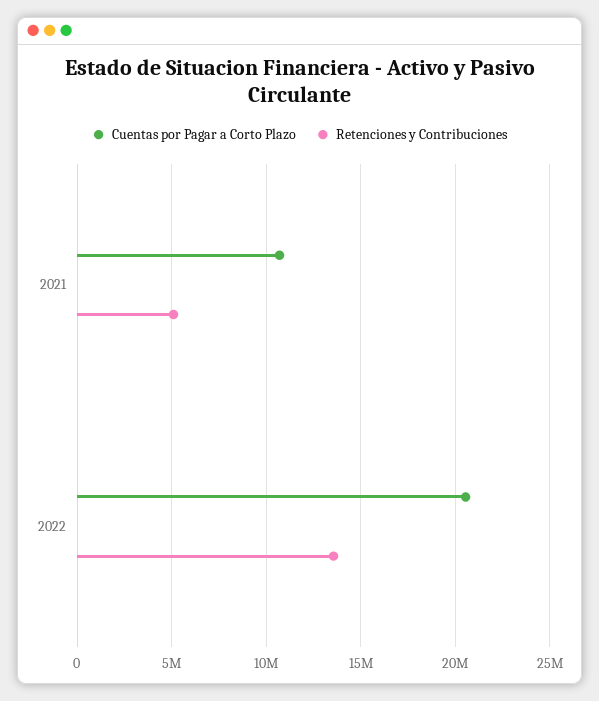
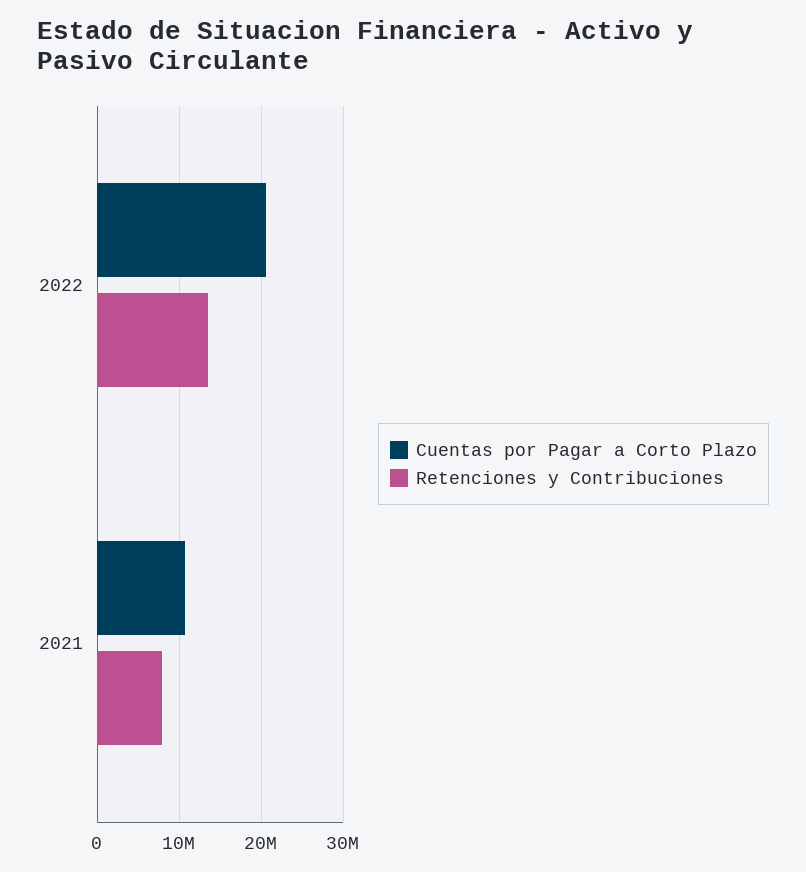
  {
    "Cuentas por Pagar a Corto Plazo": {
      "2021": 10500000,
      "2022": 20500000
    },
    "Retenciones y Contribuciones": {
-     "2021": 5000000,
+     "2021": 8000000,
      "2022": 13500000
    }
  }

